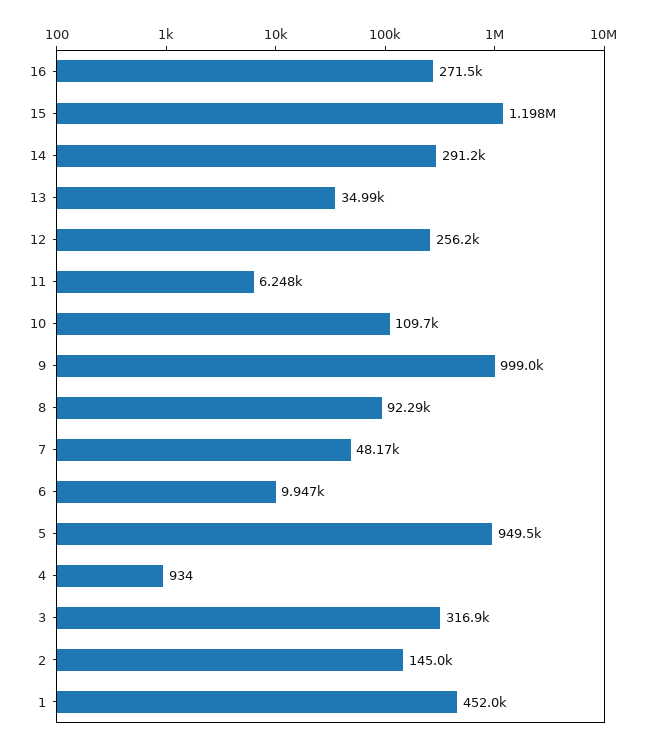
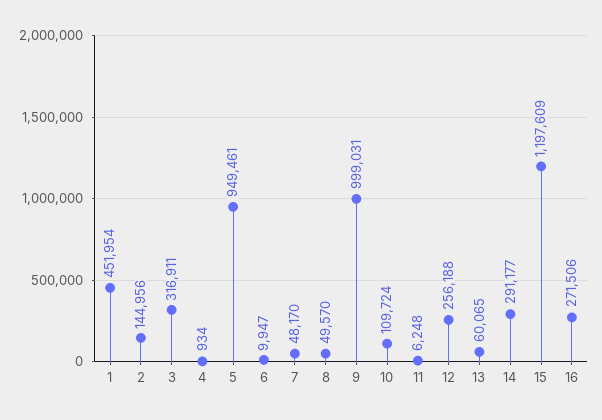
  {
    "16": 271506,
    "15": 1197609,
    "14": 291177,
-   "13": 34990,
+   "13": 60065,
    "12": 256188,
    "11": 6248,
    "10": 109724,
    "9": 999031,
-   "8": 92290,
+   "8": 49570,
    "7": 48170,
    "6": 9947,
    "5": 949461,
    "4": 934,
    "3": 316911,
    "2": 144956,
    "1": 451954
  }

